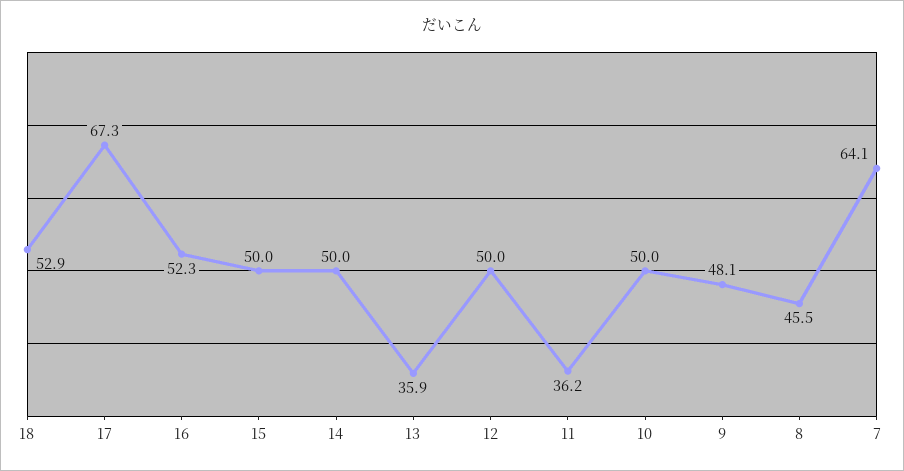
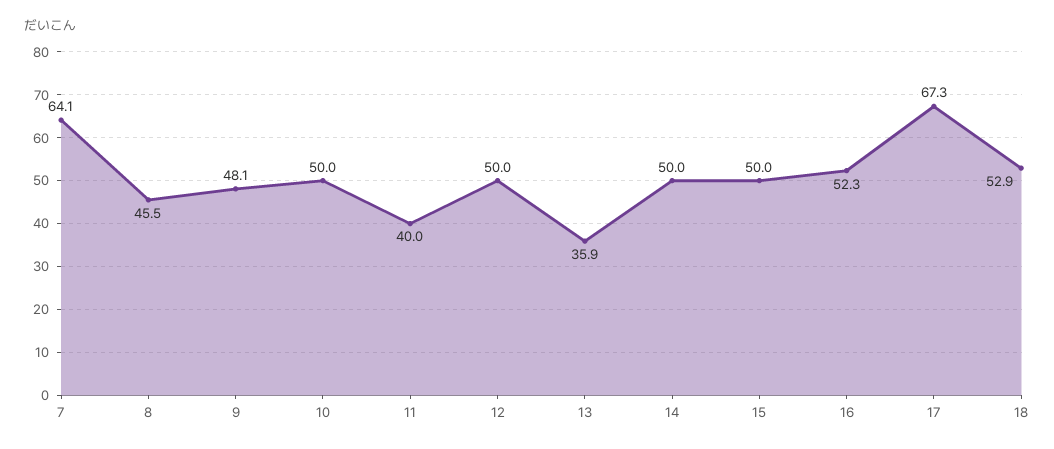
  {
    "18": 52.9,
    "17": 67.3,
    "16": 52.3,
    "15": 50,
    "14": 50,
    "13": 35.9,
    "12": 50,
-   "11": 36.2,
+   "11": 40,
    "10": 50,
    "9": 48.1,
    "8": 45.5,
    "7": 64.1
  }

